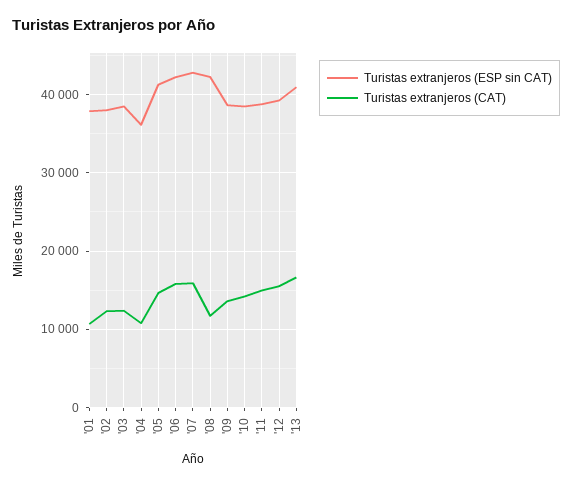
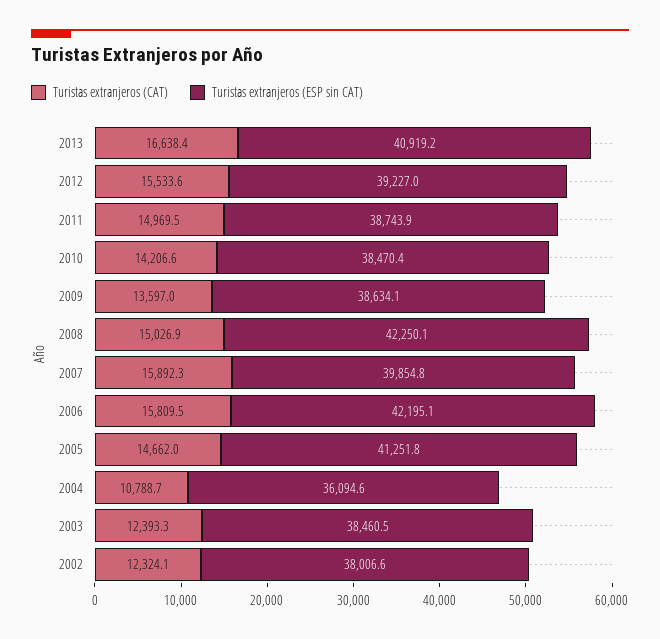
  {
    "Turistas extranjeros (ESP sin CAT)": {
-     "'01": 38000,
      "'02": 38006.6,
      "'03": 38460.5,
      "'04": 36094.6,
      "'05": 41251.8,
      "'06": 42195.1,
-     "'07": 43000,
+     "'07": 39854.8,
      "'08": 42250.1,
      "'09": 38634.1,
      "'10": 38470.4,
      "'11": 38743.9,
      "'12": 39227,
      "'13": 40919.2
    },
    "Turistas extranjeros (CAT)": {
-     "'01": 11000,
      "'02": 12324.1,
      "'03": 12393.3,
      "'04": 10788.7,
      "'05": 14662,
      "'06": 15809.5,
      "'07": 15892.3,
-     "'08": 12000,
+     "'08": 15026.9,
      "'09": 13597,
      "'10": 14206.6,
      "'11": 14969.5,
      "'12": 15533.6,
      "'13": 16638.4
    }
  }

